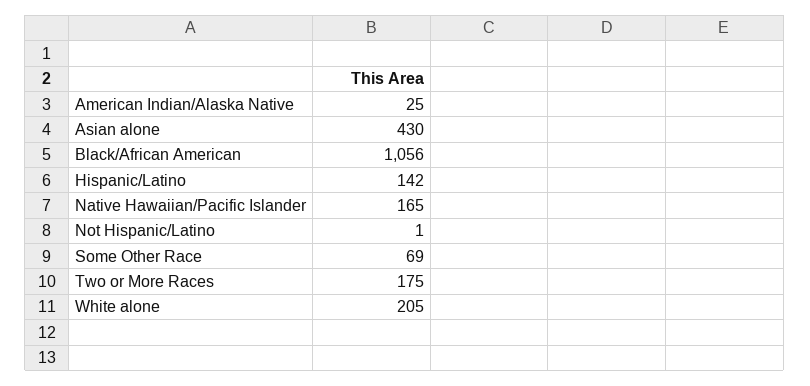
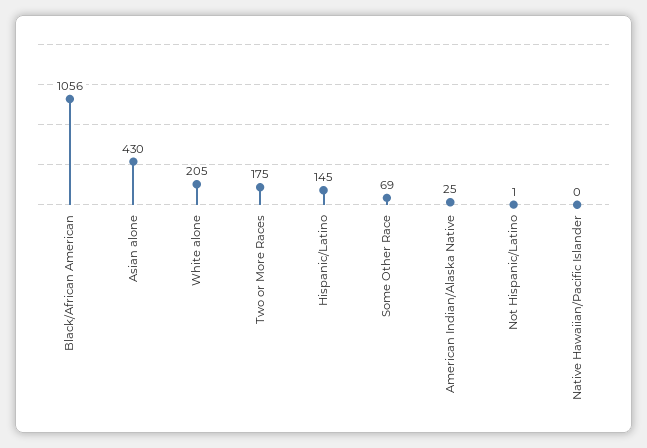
  {
    "American Indian/Alaska Native": 25,
    "Asian alone": 430,
    "Black/African American": 1056,
-   "Hispanic/Latino": 142,
+   "Hispanic/Latino": 145,
-   "Native Hawaiian/Pacific Islander": 165,
+   "Native Hawaiian/Pacific Islander": 0,
    "Not Hispanic/Latino": 1,
    "Some Other Race": 69,
    "Two or More Races": 175,
    "White alone": 205
  }

